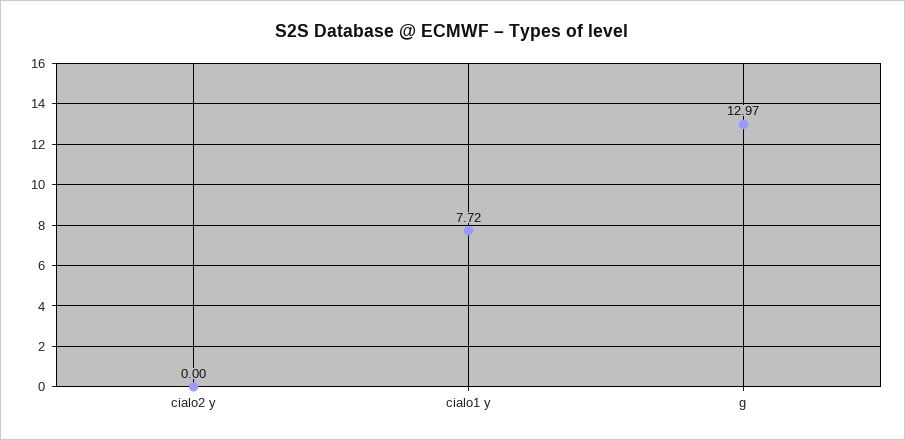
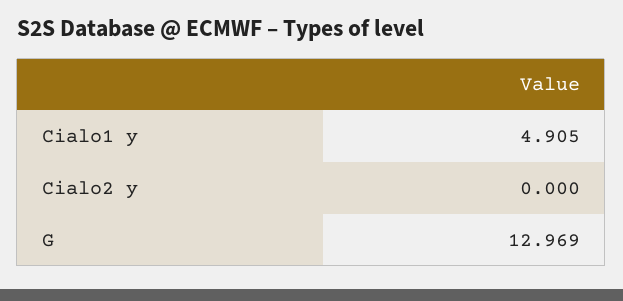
  {
    "cialo2 y": 0,
-   "cialo1 y": 7.72,
+   "cialo1 y": 4.905,
    "g": 12.969
  }

